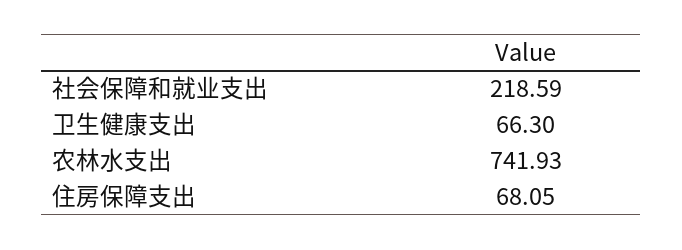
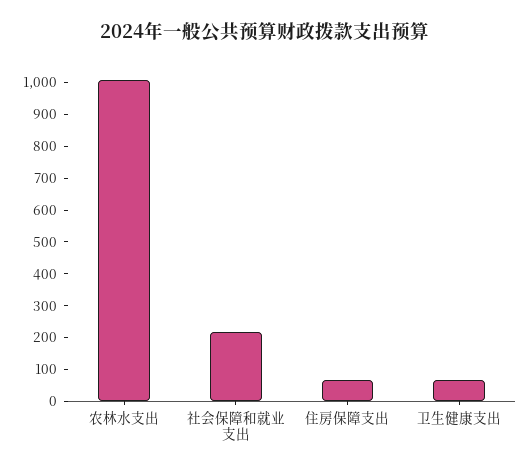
  {
    "社会保障和就业支出": 218.59,
    "卫生健康支出": 66.3,
-   "农林水支出": 741.93,
+   "农林水支出": 1000,
    "住房保障支出": 68.05
  }

